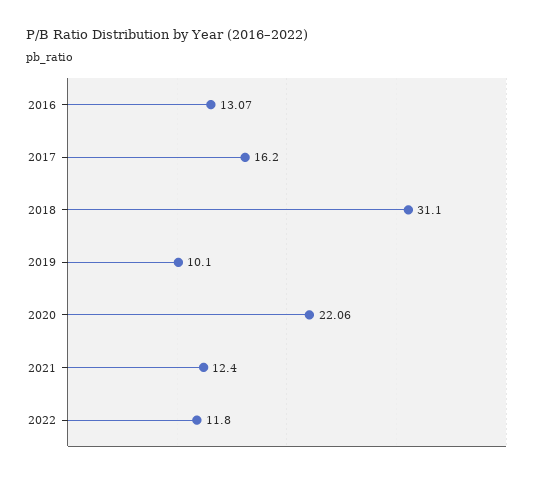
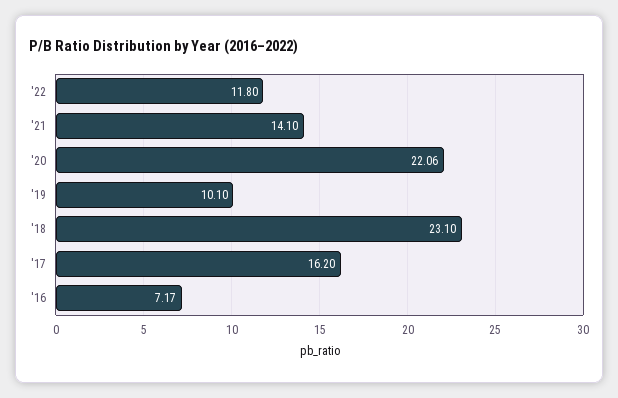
  {
-   "2016": 13.07,
+   "2016": 7.17,
    "2017": 16.2,
-   "2018": 31.1,
+   "2018": 23.1,
    "2019": 10.1,
    "2020": 22.06,
-   "2021": 12.4,
+   "2021": 14.1,
    "2022": 11.8
  }

